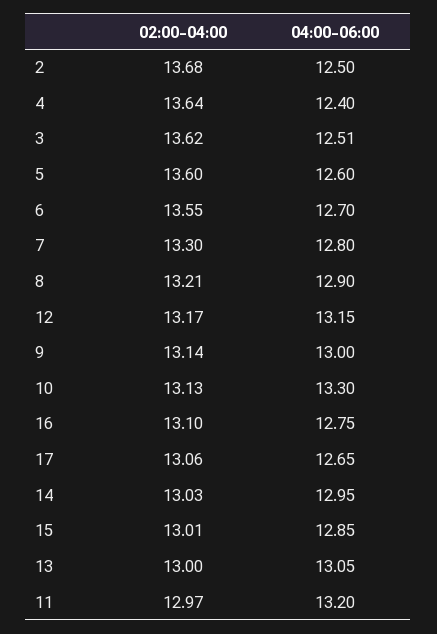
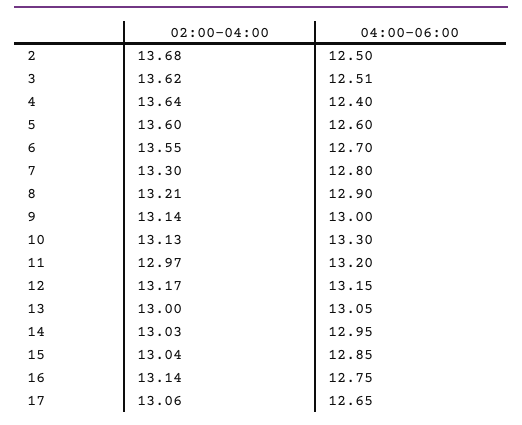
  {
    "02:00-04:00": {
      "2": 13.68,
      "4": 13.64,
      "3": 13.62,
      "5": 13.6,
      "6": 13.55,
      "7": 13.3,
      "8": 13.21,
      "12": 13.17,
      "9": 13.14,
      "10": 13.13,
-     "16": 13.1,
+     "16": 13.14,
      "17": 13.06,
      "14": 13.03,
-     "15": 13.01,
+     "15": 13.04,
      "13": 13,
      "11": 12.97
    },
    "04:00-06:00": {
      "2": 12.5,
      "4": 12.4,
      "3": 12.51,
      "5": 12.6,
      "6": 12.7,
      "7": 12.8,
      "8": 12.9,
      "12": 13.15,
      "9": 13,
      "10": 13.3,
      "16": 12.75,
      "17": 12.65,
      "14": 12.95,
      "15": 12.85,
      "13": 13.05,
      "11": 13.2
    }
  }

